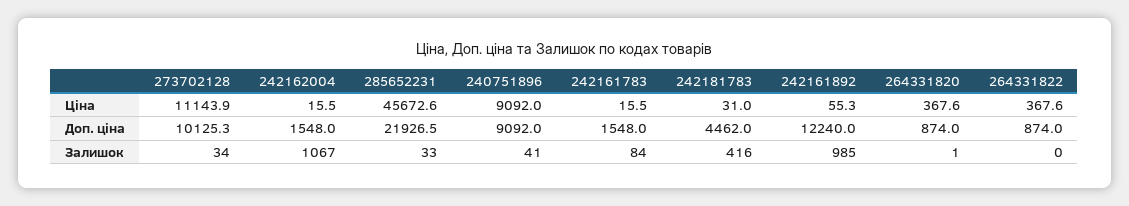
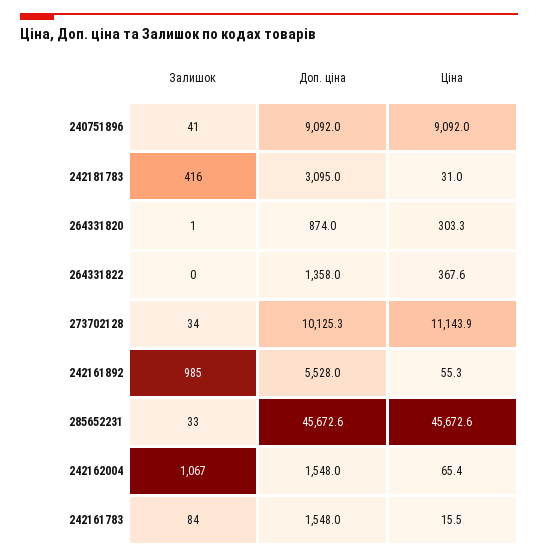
  {
    "273702128": {
      "Ціна": 11143.9,
      "Доп. ціна": 10125.3,
      "Залишок": 34
    },
    "242162004": {
-     "Ціна": 15.5,
+     "Ціна": 65.4,
      "Доп. ціна": 1548,
      "Залишок": 1067
    },
    "285652231": {
      "Ціна": 45672.6,
-     "Доп. ціна": 21926.5,
+     "Доп. ціна": 45672.6,
      "Залишок": 33
    },
    "240751896": {
      "Ціна": 9092,
      "Доп. ціна": 9092,
      "Залишок": 41
    },
    "242161783": {
      "Ціна": 15.5,
      "Доп. ціна": 1548,
      "Залишок": 84
    },
    "242181783": {
      "Ціна": 31,
-     "Доп. ціна": 4462,
+     "Доп. ціна": 3095,
      "Залишок": 416
    },
    "242161892": {
      "Ціна": 55.3,
-     "Доп. ціна": 12240,
+     "Доп. ціна": 5528,
      "Залишок": 985
    },
    "264331820": {
-     "Ціна": 367.6,
+     "Ціна": 303.3,
      "Доп. ціна": 874,
      "Залишок": 1
    },
    "264331822": {
      "Ціна": 367.6,
-     "Доп. ціна": 874,
+     "Доп. ціна": 1358,
      "Залишок": 0
    }
  }

